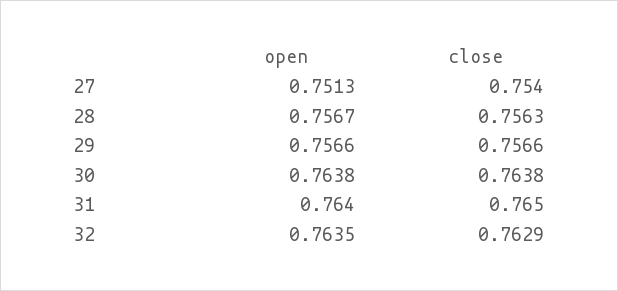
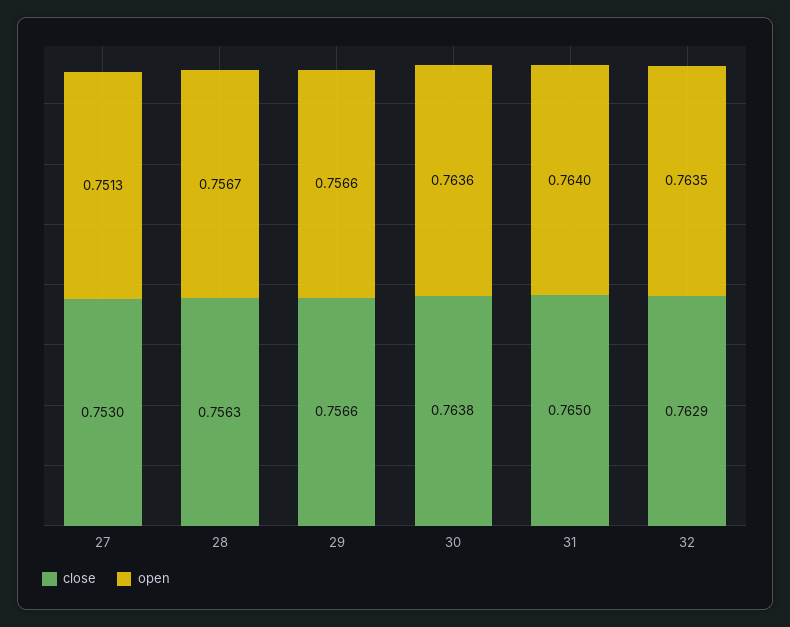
  {
    "open": {
      "27": 0.7513,
      "28": 0.7567,
      "29": 0.7566,
-     "30": 0.7638,
+     "30": 0.7636,
      "31": 0.764,
      "32": 0.7635
    },
    "close": {
-     "27": 0.754,
+     "27": 0.753,
      "28": 0.7563,
      "29": 0.7566,
      "30": 0.7638,
      "31": 0.765,
      "32": 0.7629
    }
  }

